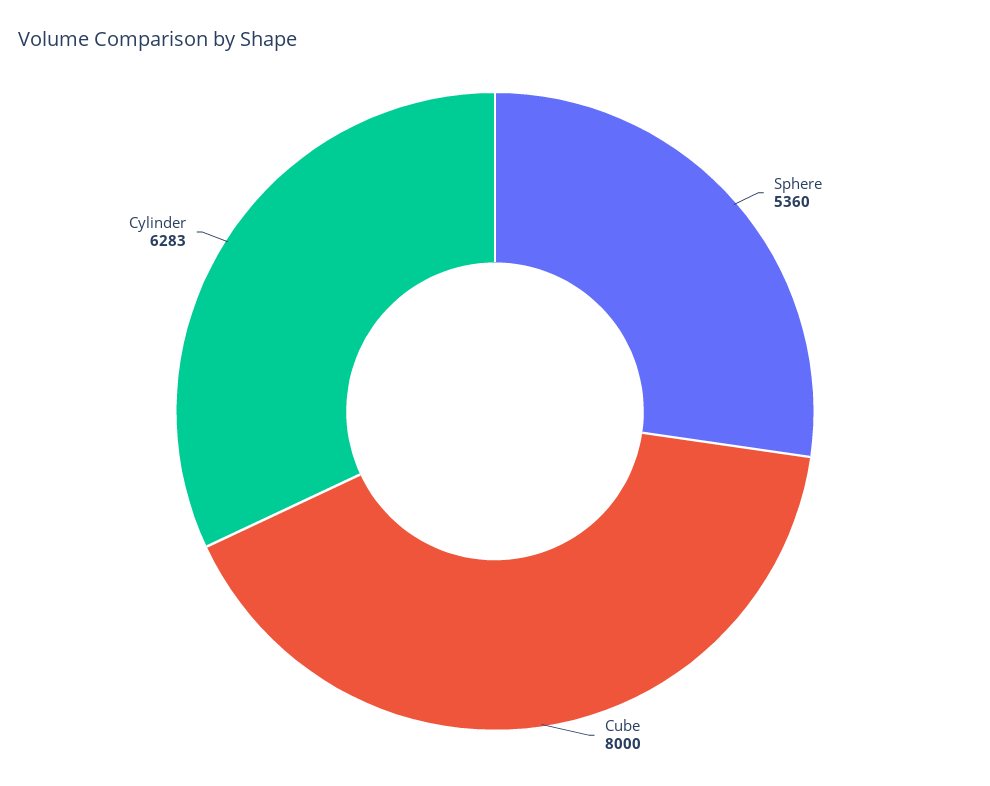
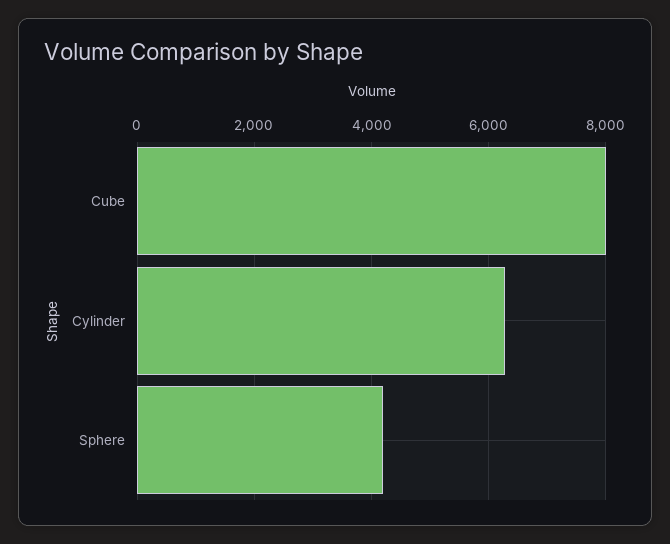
  {
-   "Sphere": 5360,
+   "Sphere": 4200,
    "Cube": 8000,
    "Cylinder": 6283
  }

